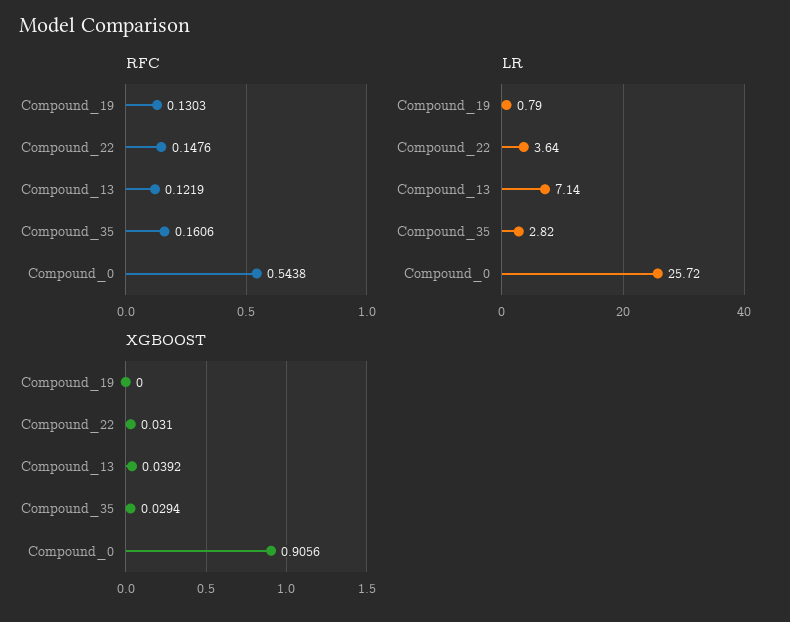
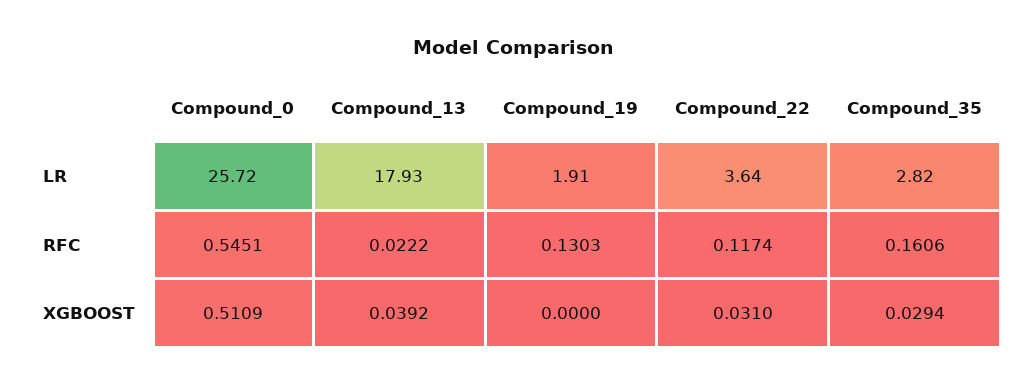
  {
    "RFC": {
      "Compound_19": 0.1303,
-     "Compound_22": 0.1476,
+     "Compound_22": 0.1174,
-     "Compound_13": 0.1219,
+     "Compound_13": 0.0222,
      "Compound_35": 0.1606,
-     "Compound_0": 0.5438
+     "Compound_0": 0.5451
    },
    "LR": {
-     "Compound_19": 0.79,
+     "Compound_19": 1.91,
      "Compound_22": 3.64,
-     "Compound_13": 7.14,
+     "Compound_13": 17.93,
      "Compound_35": 2.82,
      "Compound_0": 25.72
    },
    "XGBOOST": {
      "Compound_19": 0,
      "Compound_22": 0.031,
      "Compound_13": 0.0392,
      "Compound_35": 0.0294,
-     "Compound_0": 0.9056
+     "Compound_0": 0.5109
    }
  }

